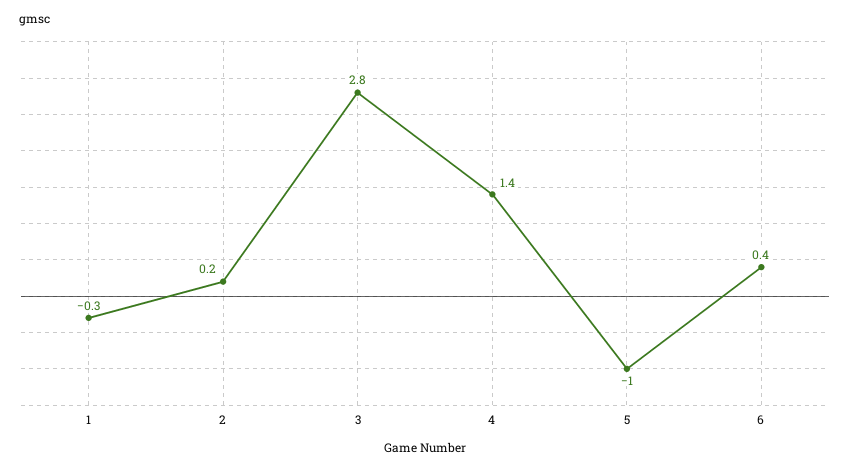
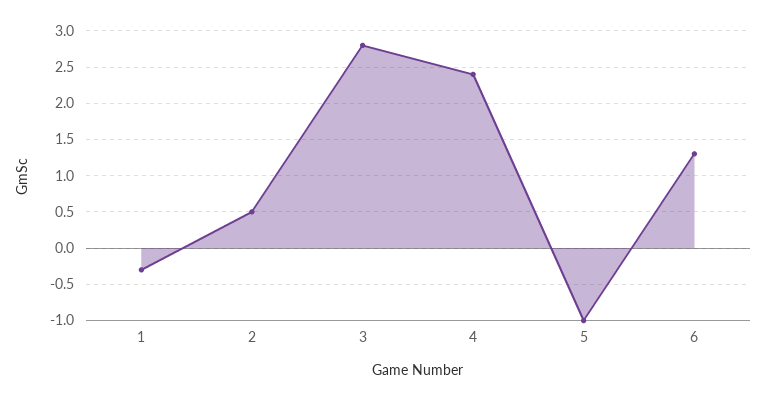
  {
    "1": -0.3,
-   "2": 0.2,
+   "2": 0.5,
    "3": 2.8,
-   "4": 1.4,
+   "4": 2.4,
    "5": -1,
-   "6": 0.4
+   "6": 1.3
  }

